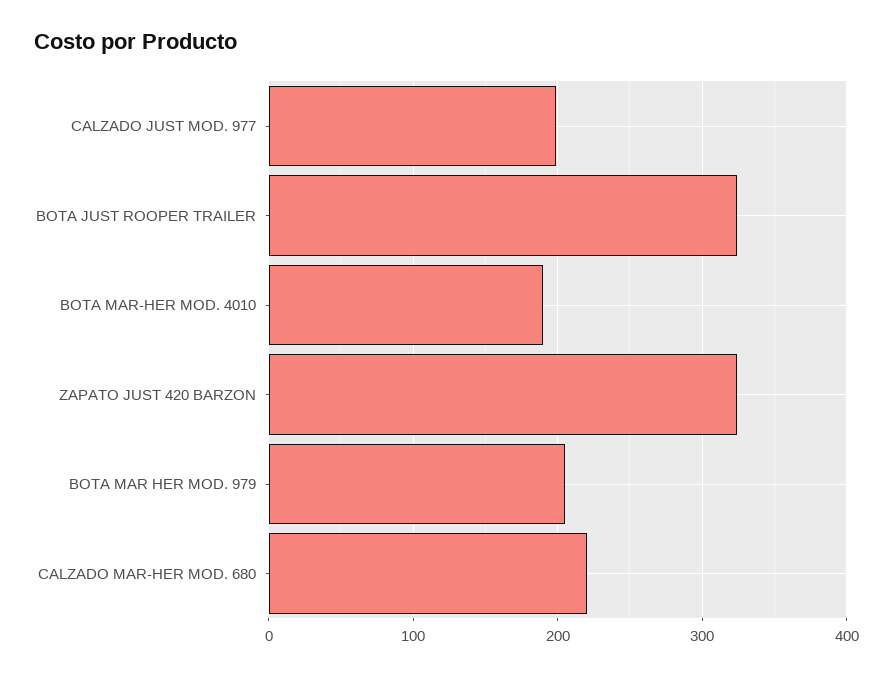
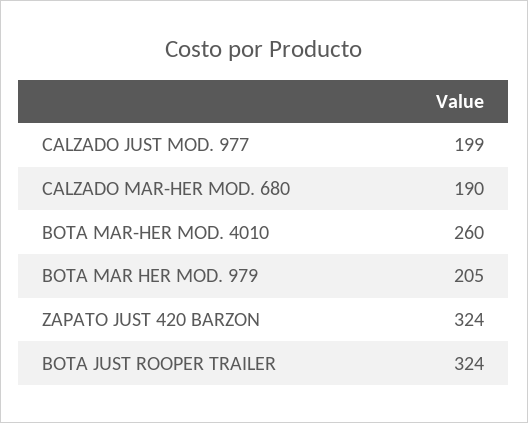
  {
    "CALZADO JUST MOD. 977": 199,
    "BOTA JUST ROOPER TRAILER": 324,
-   "BOTA MAR-HER MOD. 4010": 190,
+   "BOTA MAR-HER MOD. 4010": 260,
    "ZAPATO JUST 420 BARZON": 324,
    "BOTA MAR HER MOD. 979": 205,
-   "CALZADO MAR-HER MOD. 680": 220
+   "CALZADO MAR-HER MOD. 680": 190
  }

